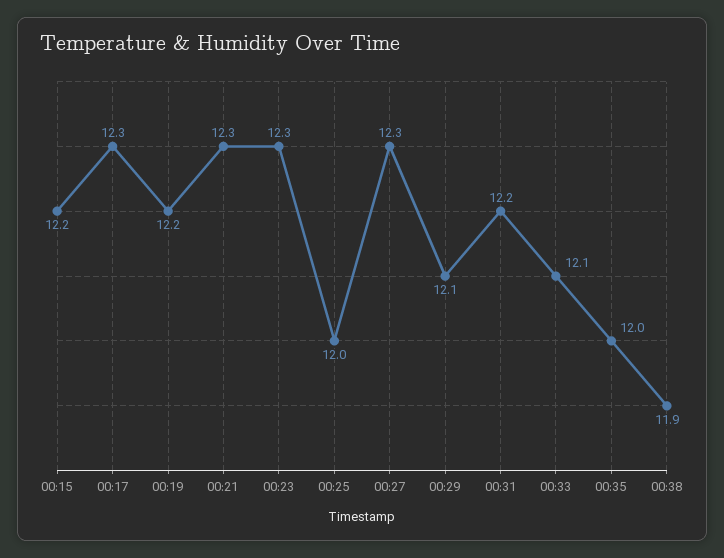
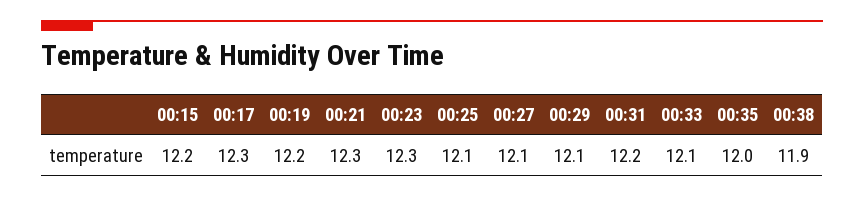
  {
    "00:15": 12.2,
    "00:17": 12.3,
    "00:19": 12.2,
    "00:21": 12.3,
    "00:23": 12.3,
-   "00:25": 12,
+   "00:25": 12.1,
-   "00:27": 12.3,
+   "00:27": 12.1,
    "00:29": 12.1,
    "00:31": 12.2,
    "00:33": 12.1,
    "00:35": 12,
    "00:38": 11.9
  }

